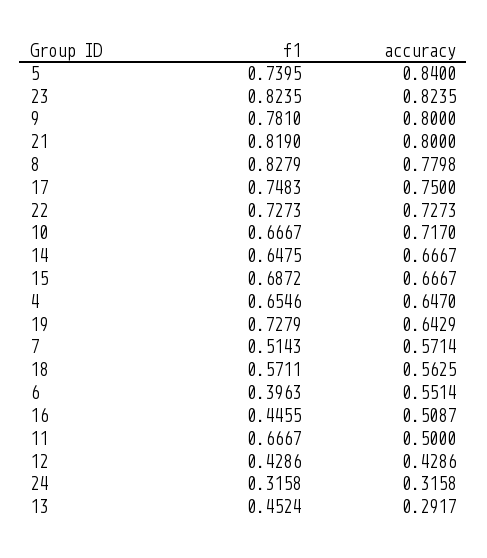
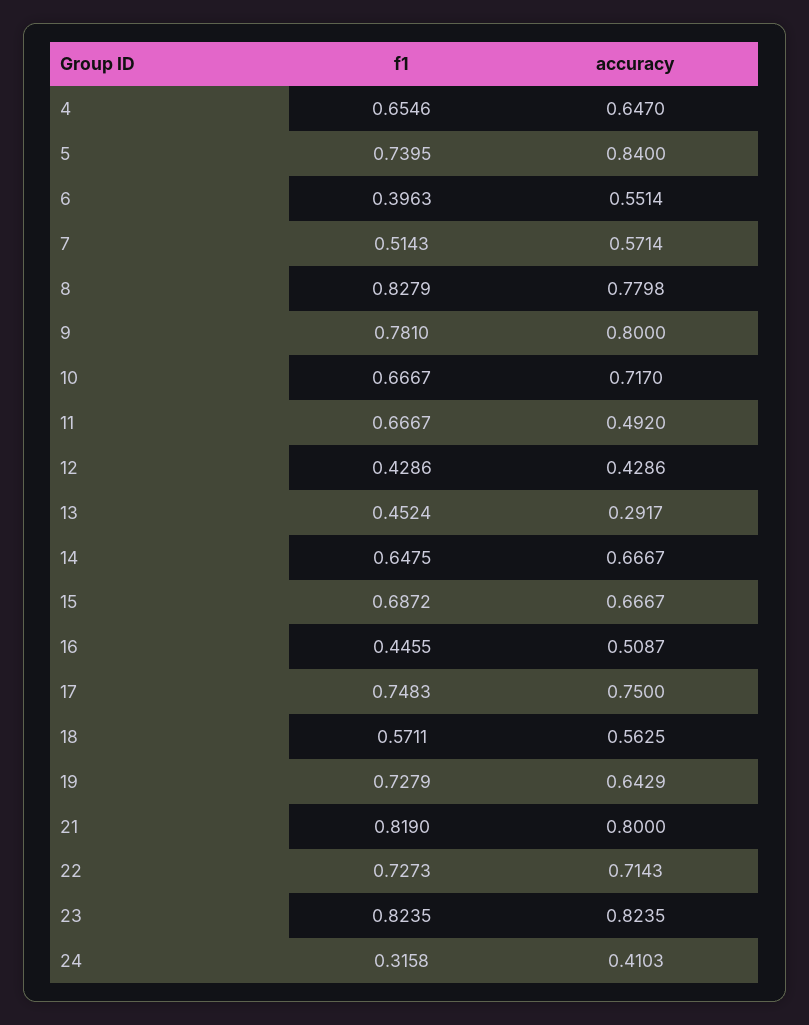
  {
    "f1": {
      "5": 0.7395,
      "23": 0.8235,
      "9": 0.781,
      "21": 0.819,
      "8": 0.8279,
      "17": 0.7483,
      "22": 0.7273,
      "10": 0.6667,
      "14": 0.6475,
      "15": 0.6872,
      "4": 0.6546,
      "19": 0.7279,
      "7": 0.5143,
      "18": 0.5711,
      "6": 0.3963,
      "16": 0.4455,
      "11": 0.6667,
      "12": 0.4286,
      "24": 0.3158,
      "13": 0.4524
    },
    "accuracy": {
      "5": 0.84,
      "23": 0.8235,
      "9": 0.8,
      "21": 0.8,
      "8": 0.7798,
      "17": 0.75,
-     "22": 0.7273,
+     "22": 0.7143,
      "10": 0.717,
      "14": 0.6667,
      "15": 0.6667,
      "4": 0.647,
      "19": 0.6429,
      "7": 0.5714,
      "18": 0.5625,
      "6": 0.5514,
      "16": 0.5087,
-     "11": 0.5,
+     "11": 0.492,
      "12": 0.4286,
-     "24": 0.3158,
+     "24": 0.4103,
      "13": 0.2917
    }
  }

